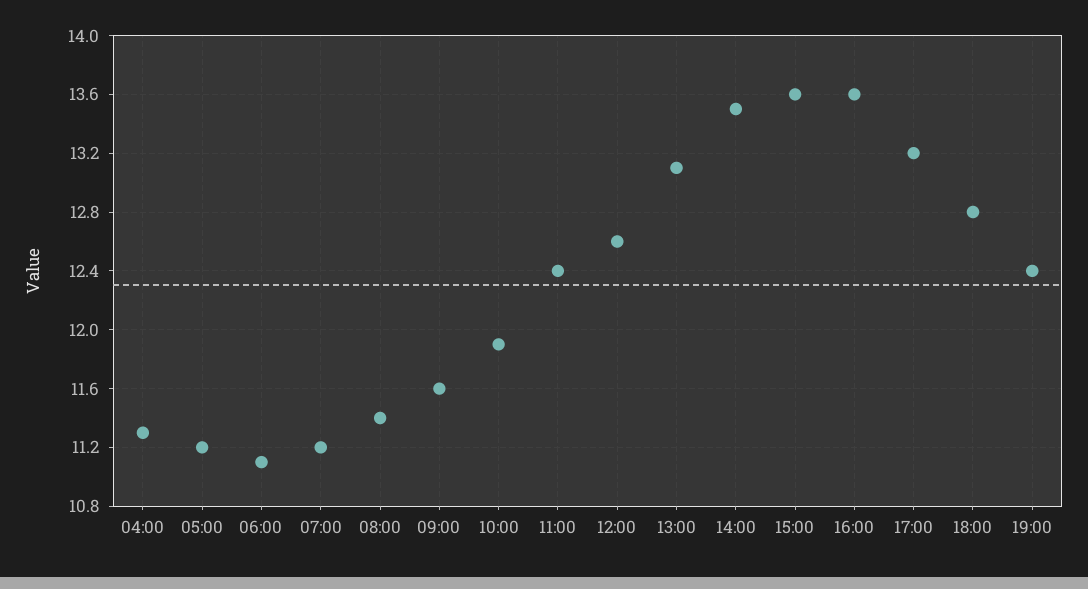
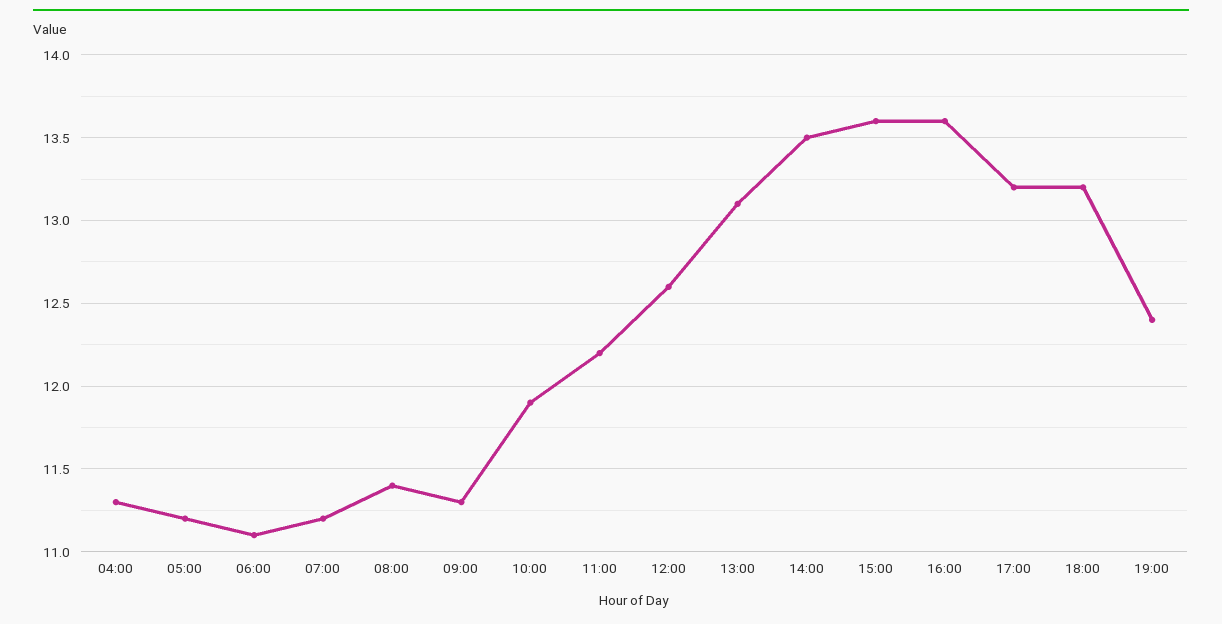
  {
    "04:00": 11.3,
    "05:00": 11.2,
    "06:00": 11.1,
    "07:00": 11.2,
    "08:00": 11.4,
-   "09:00": 11.6,
+   "09:00": 11.3,
    "10:00": 11.9,
-   "11:00": 12.4,
+   "11:00": 12.2,
    "12:00": 12.6,
    "13:00": 13.1,
    "14:00": 13.5,
    "15:00": 13.6,
    "16:00": 13.6,
    "17:00": 13.2,
-   "18:00": 12.8,
+   "18:00": 13.2,
    "19:00": 12.4
  }

